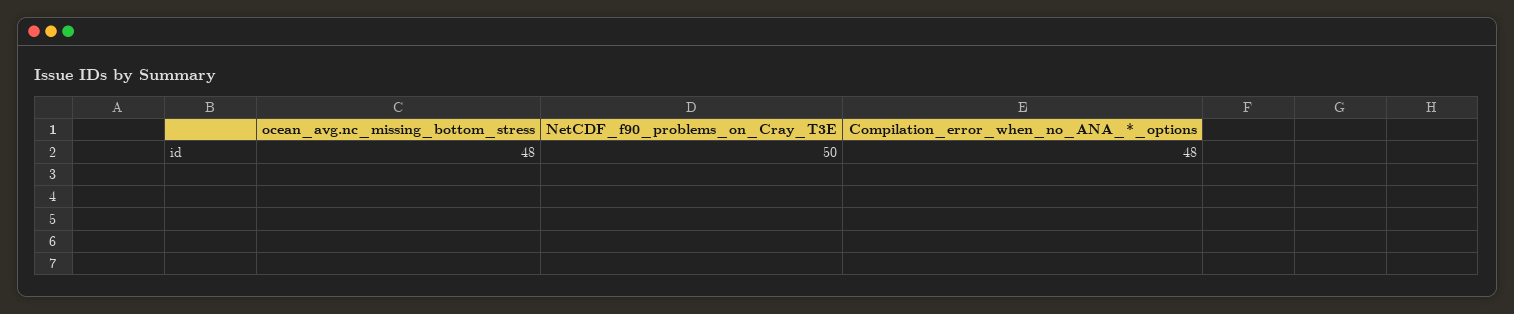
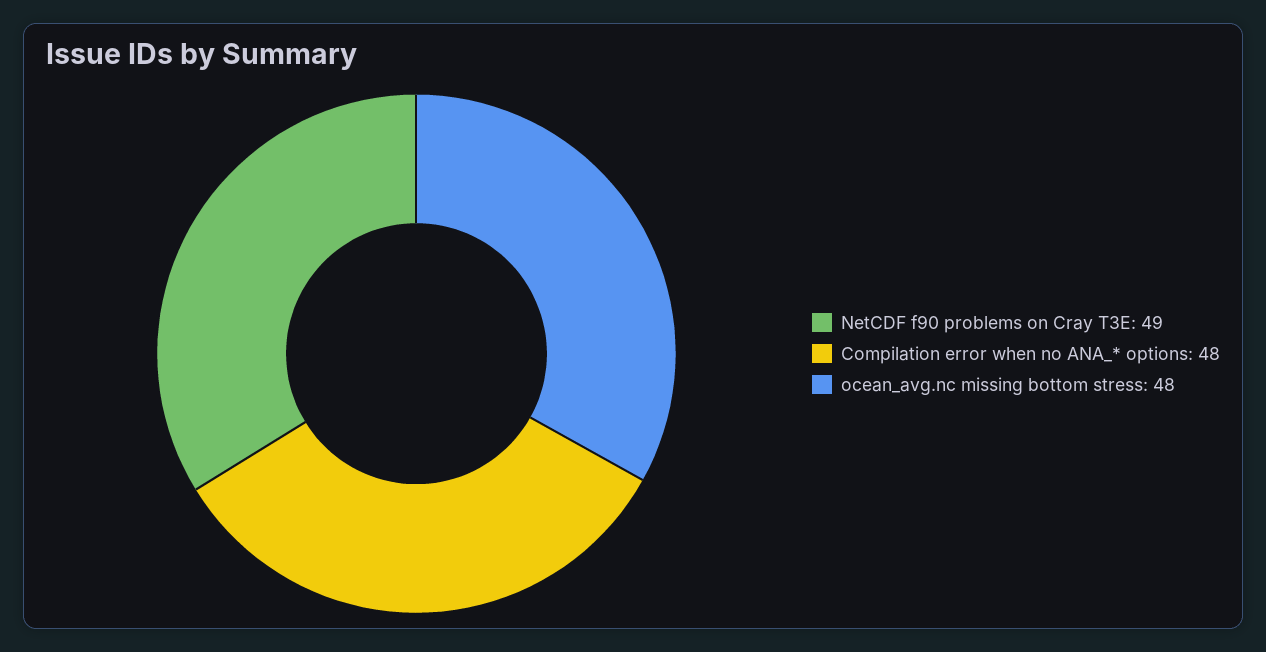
  {
    "ocean_avg.nc_missing_bottom_stress": 48,
-   "NetCDF_f90_problems_on_Cray_T3E": 50,
+   "NetCDF_f90_problems_on_Cray_T3E": 49,
    "Compilation_error_when_no_ANA_*_options": 48
  }

